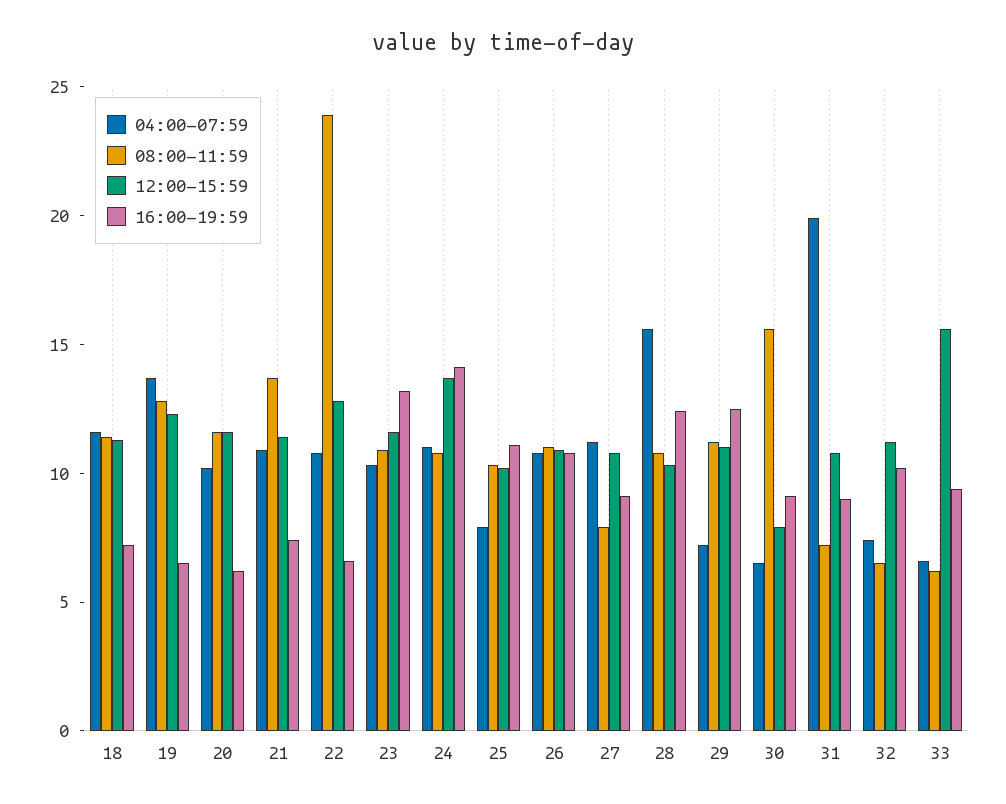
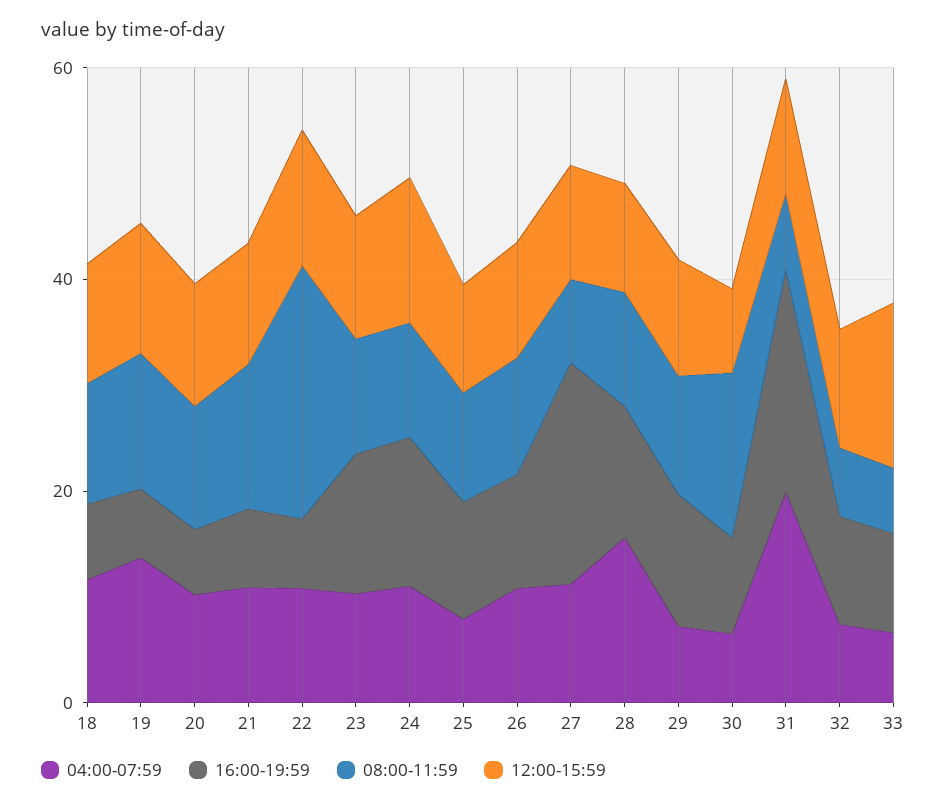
  {
    "04:00-07:59": {
      "18": 12,
      "19": 14,
      "20": 10,
      "21": 11,
      "22": 11,
      "23": 10,
      "24": 11,
      "25": 8,
      "26": 11,
      "27": 11,
      "28": 16,
      "29": 7,
      "30": 7,
      "31": 20,
      "32": 7,
      "33": 7
    },
    "08:00-11:59": {
      "18": 11,
      "19": 13,
      "20": 12,
      "21": 14,
      "22": 24,
      "23": 11,
      "24": 11,
      "25": 10,
      "26": 11,
      "27": 8,
      "28": 11,
      "29": 11,
      "30": 16,
      "31": 7,
      "32": 7,
      "33": 6
    },
    "12:00-15:59": {
      "18": 11,
      "19": 12,
      "20": 12,
      "21": 11,
      "22": 13,
      "23": 12,
      "24": 14,
      "25": 10,
      "26": 11,
      "27": 11,
      "28": 10,
      "29": 11,
      "30": 8,
      "31": 11,
      "32": 11,
      "33": 16
    },
    "16:00-19:59": {
      "18": 7,
      "19": 7,
      "20": 6,
      "21": 7,
      "22": 7,
      "23": 13,
      "24": 14,
      "25": 11,
      "26": 11,
-     "27": 9,
+     "27": 20,
      "28": 12,
      "29": 13,
      "30": 9,
-     "31": 9,
+     "31": 20,
      "32": 10,
      "33": 9
    }
  }

